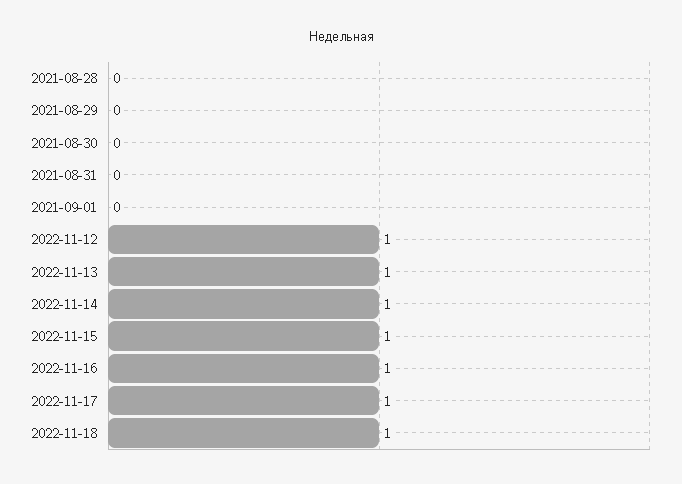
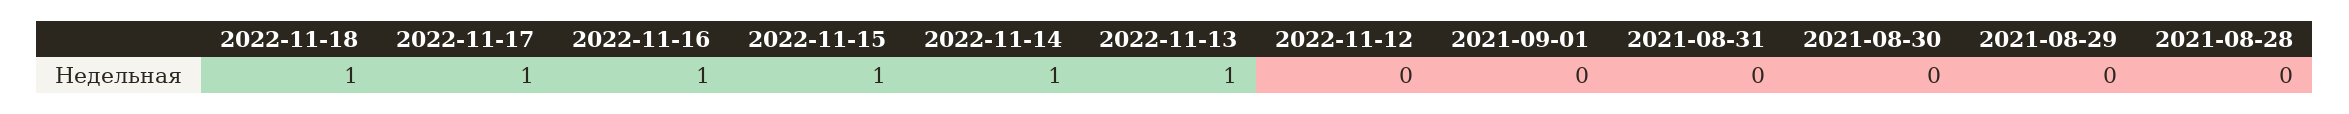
  {
    "2021-08-28": 0,
    "2021-08-29": 0,
    "2021-08-30": 0,
    "2021-08-31": 0,
    "2021-09-01": 0,
-   "2022-11-12": 1,
+   "2022-11-12": 0,
    "2022-11-13": 1,
    "2022-11-14": 1,
    "2022-11-15": 1,
    "2022-11-16": 1,
    "2022-11-17": 1,
    "2022-11-18": 1
  }

